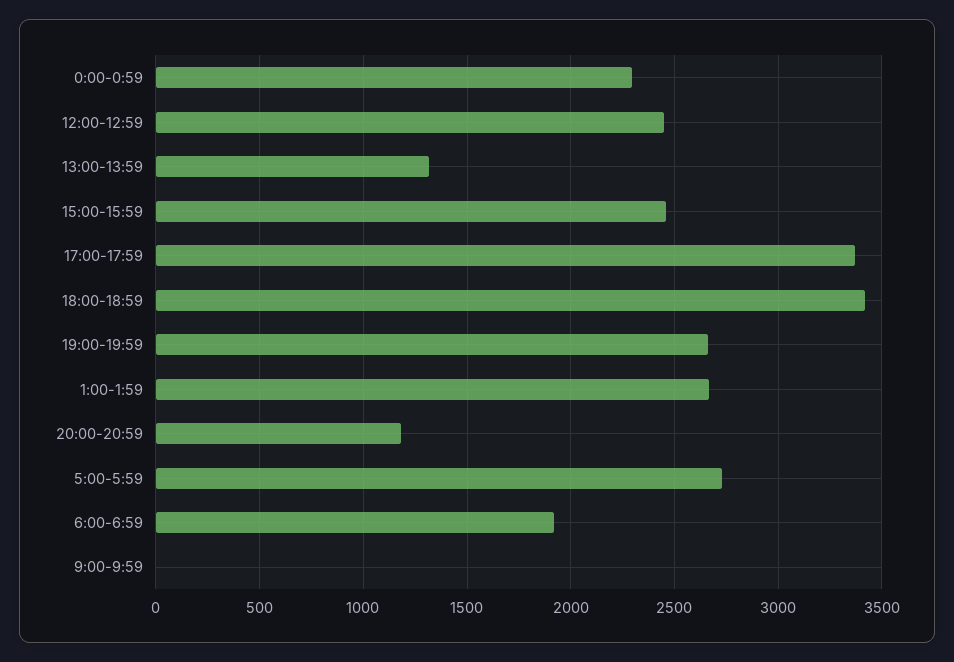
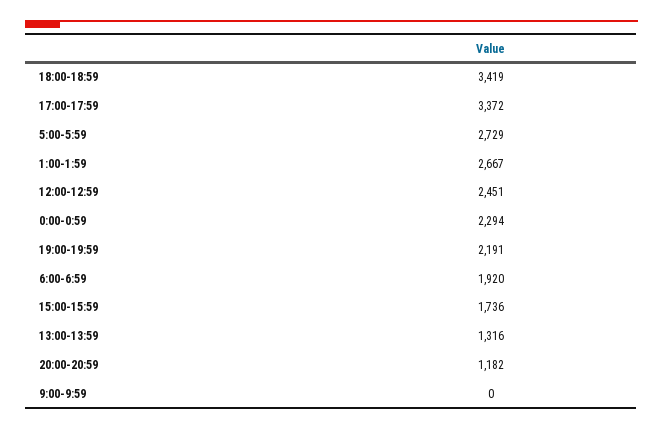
  {
    "0:00-0:59": 2294,
    "12:00-12:59": 2451,
    "13:00-13:59": 1316,
-   "15:00-15:59": 2450,
+   "15:00-15:59": 1736,
    "17:00-17:59": 3372,
    "18:00-18:59": 3419,
-   "19:00-19:59": 2650,
+   "19:00-19:59": 2191,
    "1:00-1:59": 2667,
    "20:00-20:59": 1182,
    "5:00-5:59": 2729,
    "6:00-6:59": 1920,
    "9:00-9:59": 0
  }

